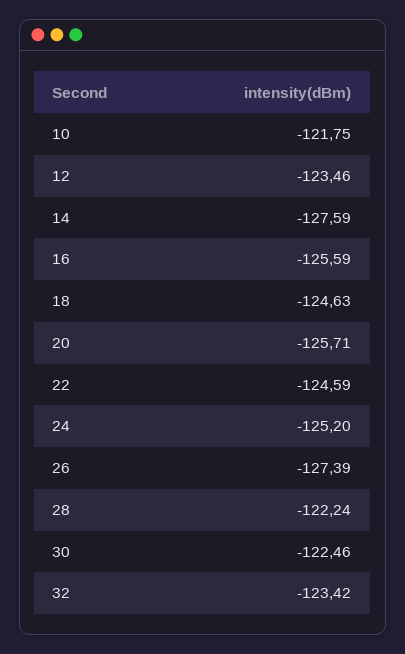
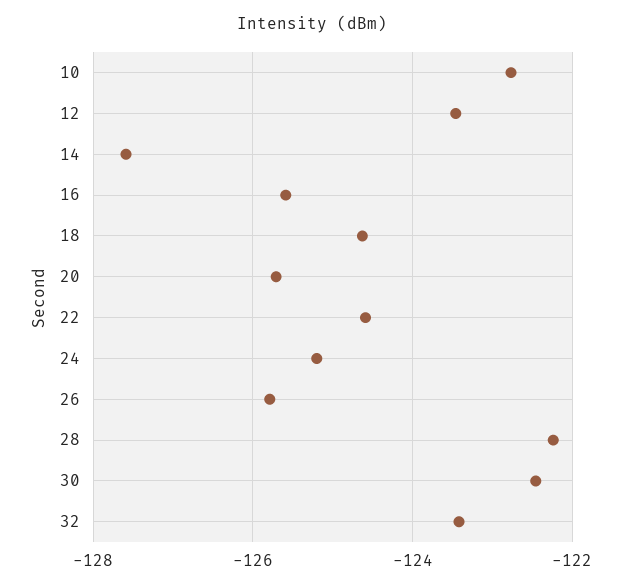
  {
-   "10": -121.75,
+   "10": -122.8,
    "12": -123.46,
    "14": -127.59,
    "16": -125.59,
    "18": -124.63,
    "20": -125.71,
    "22": -124.59,
    "24": -125.2,
-   "26": -127.39,
+   "26": -125.8,
    "28": -122.24,
    "30": -122.46,
    "32": -123.42
  }

